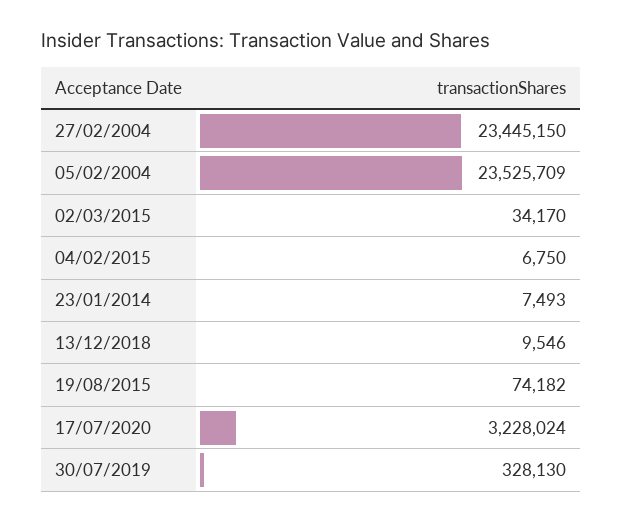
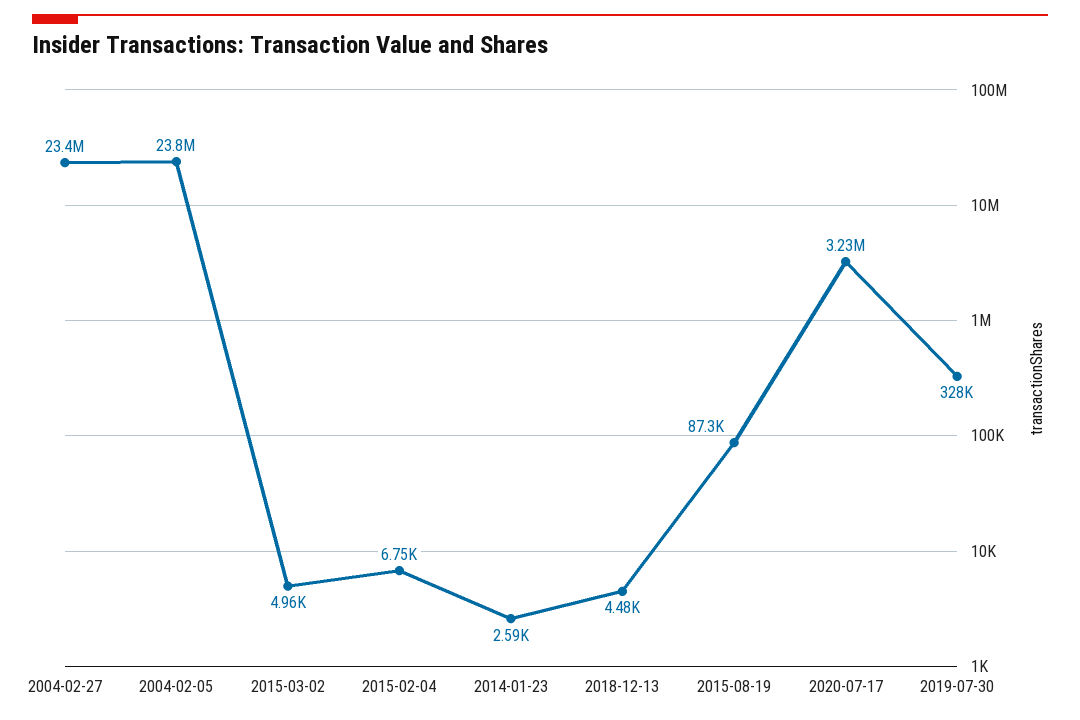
  {
    "27/02/2004": 23445150,
-   "05/02/2004": 23525709,
+   "05/02/2004": 23800000,
-   "02/03/2015": 34170,
+   "02/03/2015": 4960,
    "04/02/2015": 6750,
-   "23/01/2014": 7493,
+   "23/01/2014": 2590,
-   "13/12/2018": 9546,
+   "13/12/2018": 4480,
-   "19/08/2015": 74182,
+   "19/08/2015": 87300,
    "17/07/2020": 3228024,
    "30/07/2019": 328130
  }

